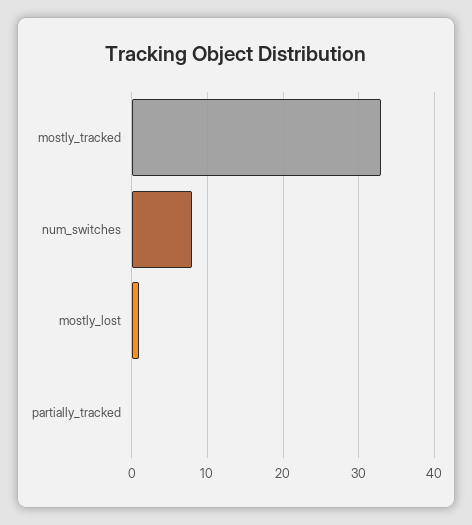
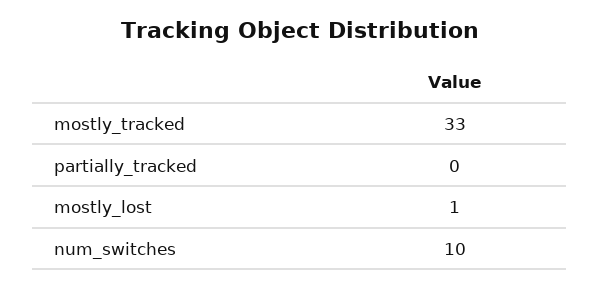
  {
    "mostly_tracked": 33,
-   "num_switches": 8,
+   "num_switches": 10,
    "mostly_lost": 1,
    "partially_tracked": 0
  }

